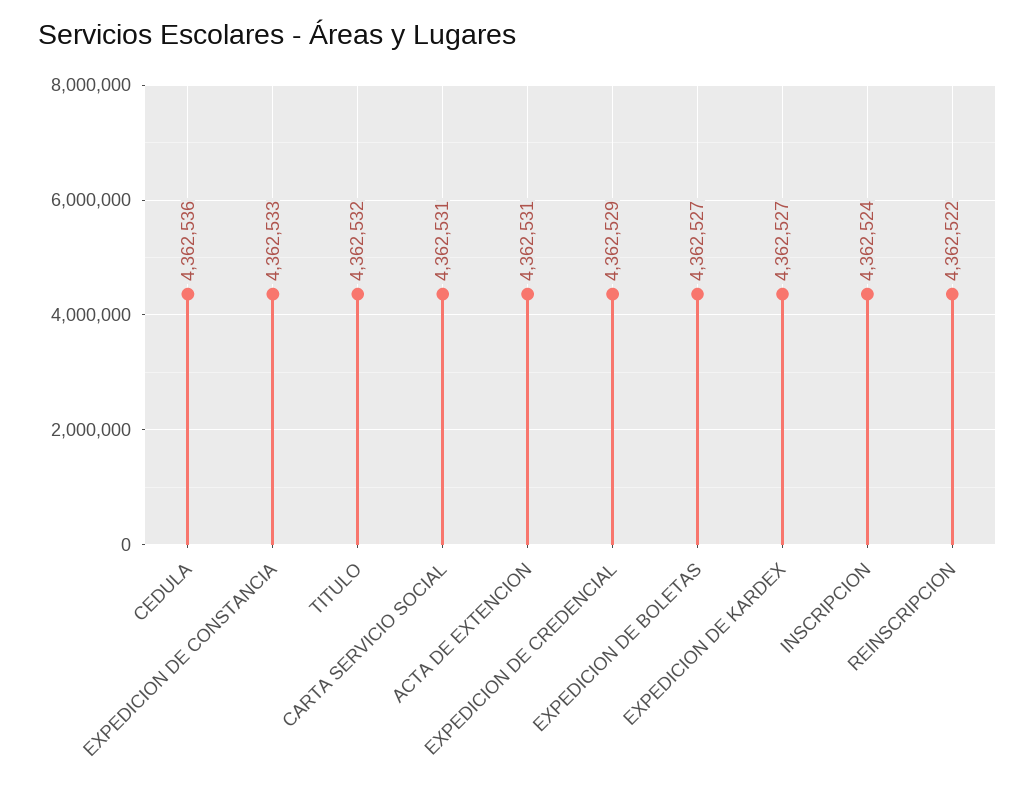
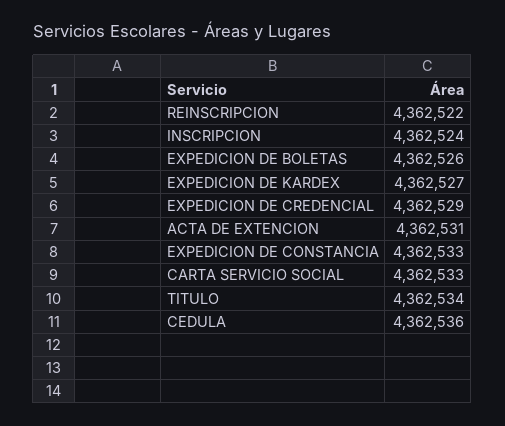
  {
    "CEDULA": 4362536,
    "EXPEDICION DE CONSTANCIA": 4362533,
-   "TITULO": 4362532,
+   "TITULO": 4362534,
-   "CARTA SERVICIO SOCIAL": 4362531,
+   "CARTA SERVICIO SOCIAL": 4362533,
    "ACTA DE EXTENCION": 4362531,
    "EXPEDICION DE CREDENCIAL": 4362529,
-   "EXPEDICION DE BOLETAS": 4362527,
+   "EXPEDICION DE BOLETAS": 4362526,
    "EXPEDICION DE KARDEX": 4362527,
    "INSCRIPCION": 4362524,
    "REINSCRIPCION": 4362522
  }

